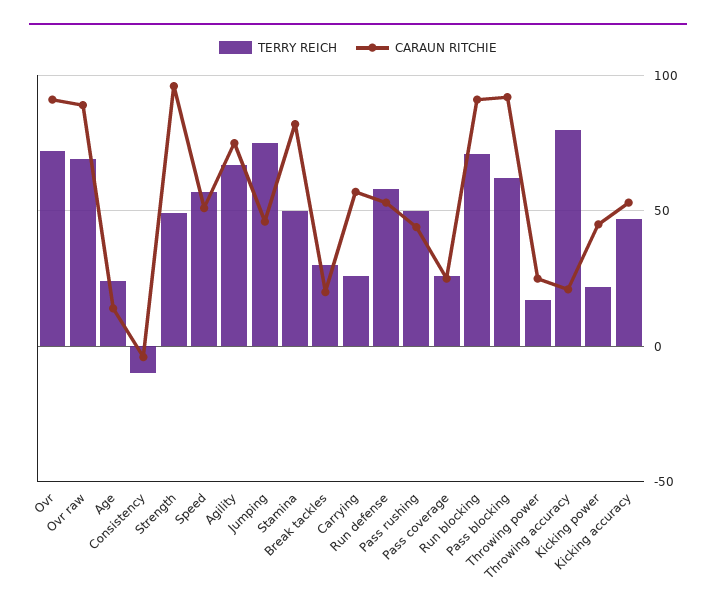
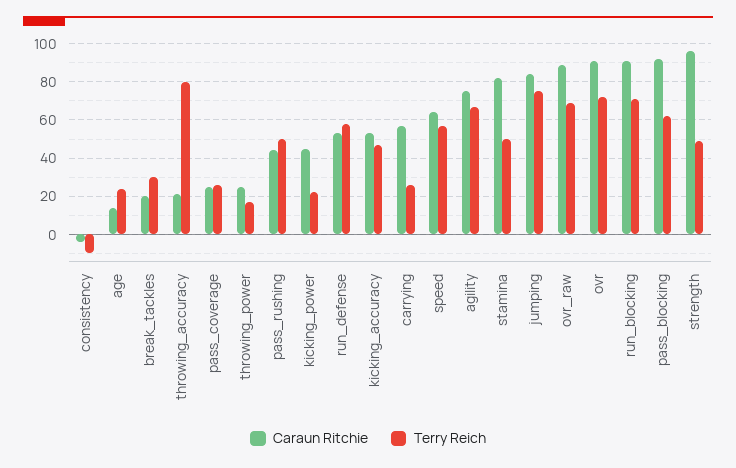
  {
    "TERRY REICH": {
      "Ovr": 70,
      "Ovr raw": 70,
      "Age": 25,
      "Consistency": -10,
      "Strength": 50,
      "Speed": 55,
      "Agility": 65,
      "Jumping": 75,
      "Stamina": 50,
      "Break tackles": 30,
      "Carrying": 25,
      "Run defense": 60,
      "Pass rushing": 50,
      "Pass coverage": 25,
      "Run blocking": 70,
      "Pass blocking": 60,
      "Throwing power": 15,
      "Throwing accuracy": 80,
      "Kicking power": 20,
      "Kicking accuracy": 45
    },
    "CARAUN RITCHIE": {
      "Ovr": 90,
      "Ovr raw": 90,
      "Age": 15,
      "Consistency": -5,
      "Strength": 95,
-     "Speed": 50,
+     "Speed": 65,
      "Agility": 75,
-     "Jumping": 45,
+     "Jumping": 85,
      "Stamina": 80,
      "Break tackles": 20,
      "Carrying": 55,
      "Run defense": 55,
      "Pass rushing": 45,
      "Pass coverage": 25,
      "Run blocking": 90,
      "Pass blocking": 90,
      "Throwing power": 25,
      "Throwing accuracy": 20,
      "Kicking power": 45,
      "Kicking accuracy": 55
    }
  }

